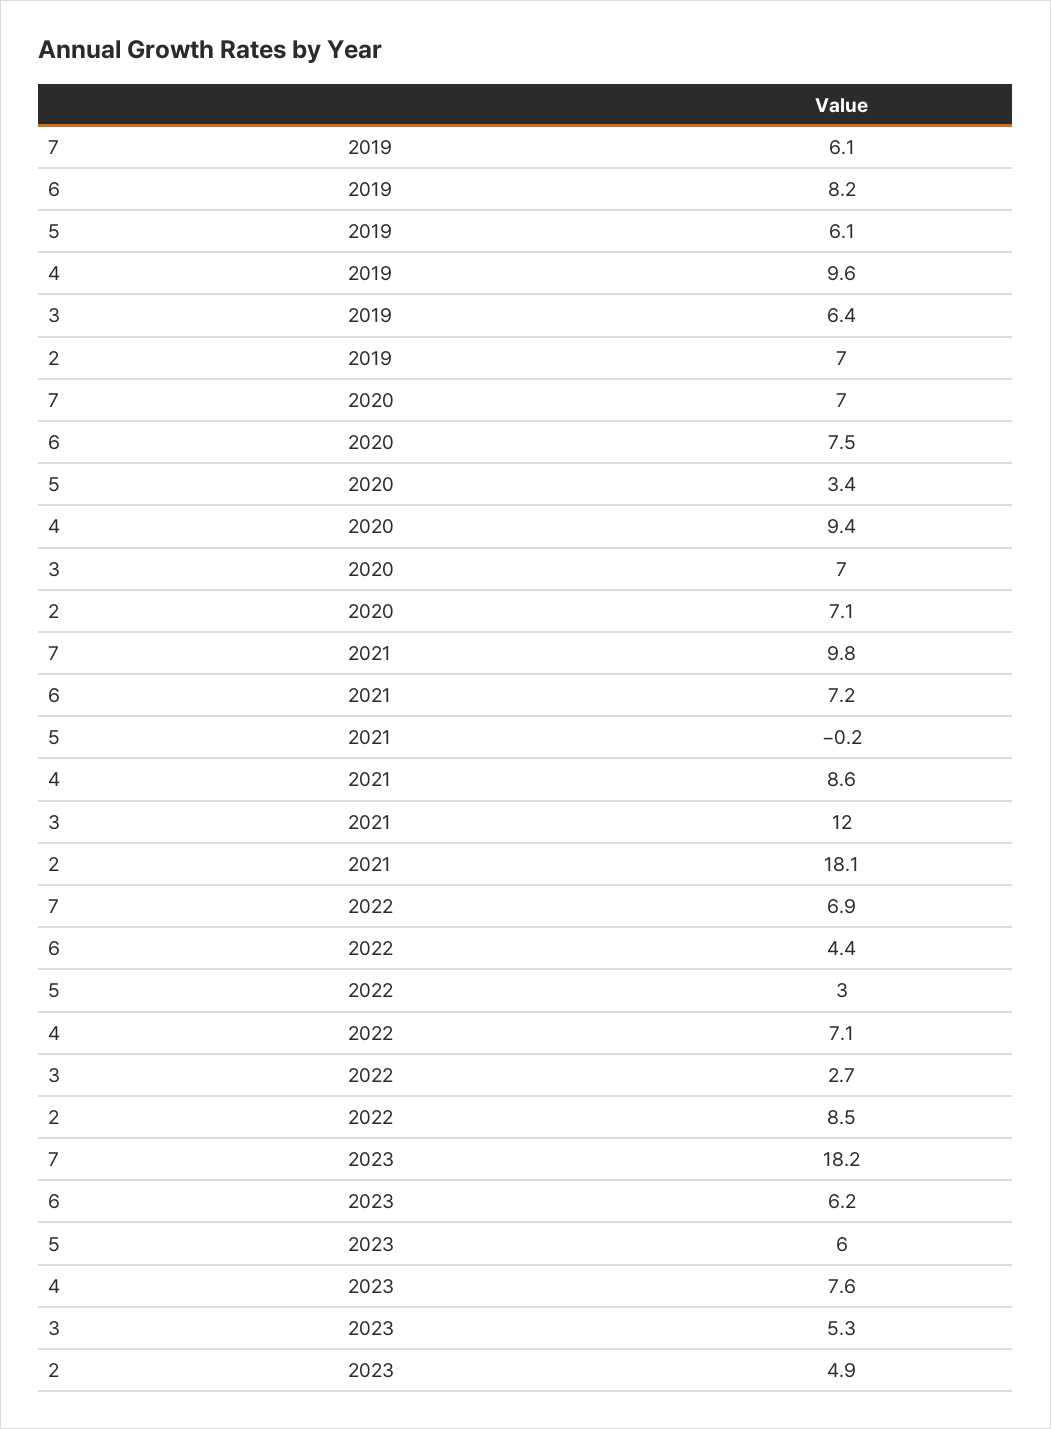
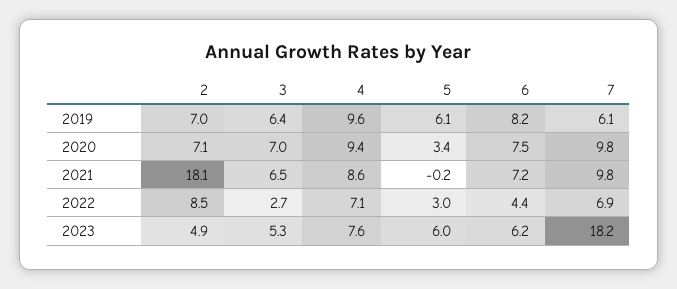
  {
    "7": {
      "2019": 6.1,
-     "2020": 7,
+     "2020": 9.8,
      "2021": 9.8,
      "2022": 6.9,
      "2023": 18.2
    },
    "6": {
      "2019": 8.2,
      "2020": 7.5,
      "2021": 7.2,
      "2022": 4.4,
      "2023": 6.2
    },
    "5": {
      "2019": 6.1,
      "2020": 3.4,
      "2021": -0.2,
      "2022": 3,
      "2023": 6
    },
    "4": {
      "2019": 9.6,
      "2020": 9.4,
      "2021": 8.6,
      "2022": 7.1,
      "2023": 7.6
    },
    "3": {
      "2019": 6.4,
      "2020": 7,
-     "2021": 12,
+     "2021": 6.5,
      "2022": 2.7,
      "2023": 5.3
    },
    "2": {
      "2019": 7,
      "2020": 7.1,
      "2021": 18.1,
      "2022": 8.5,
      "2023": 4.9
    }
  }

